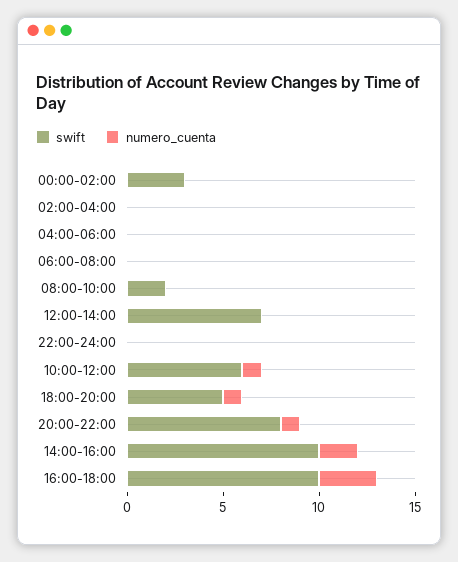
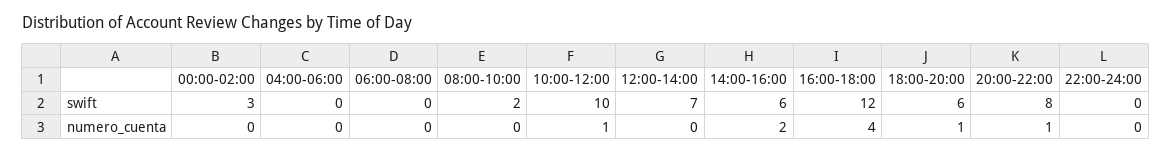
  {
    "swift": {
      "00:00-02:00": 3,
-     "02:00-04:00": 0,
      "04:00-06:00": 0,
      "06:00-08:00": 0,
      "08:00-10:00": 2,
      "12:00-14:00": 7,
      "22:00-24:00": 0,
-     "10:00-12:00": 6,
+     "10:00-12:00": 10,
-     "18:00-20:00": 5,
+     "18:00-20:00": 6,
      "20:00-22:00": 8,
-     "14:00-16:00": 10,
+     "14:00-16:00": 6,
-     "16:00-18:00": 10
+     "16:00-18:00": 12
    },
    "numero_cuenta": {
      "00:00-02:00": 0,
-     "02:00-04:00": 0,
      "04:00-06:00": 0,
      "06:00-08:00": 0,
      "08:00-10:00": 0,
      "12:00-14:00": 0,
      "22:00-24:00": 0,
      "10:00-12:00": 1,
      "18:00-20:00": 1,
      "20:00-22:00": 1,
      "14:00-16:00": 2,
-     "16:00-18:00": 3
+     "16:00-18:00": 4
    }
  }

